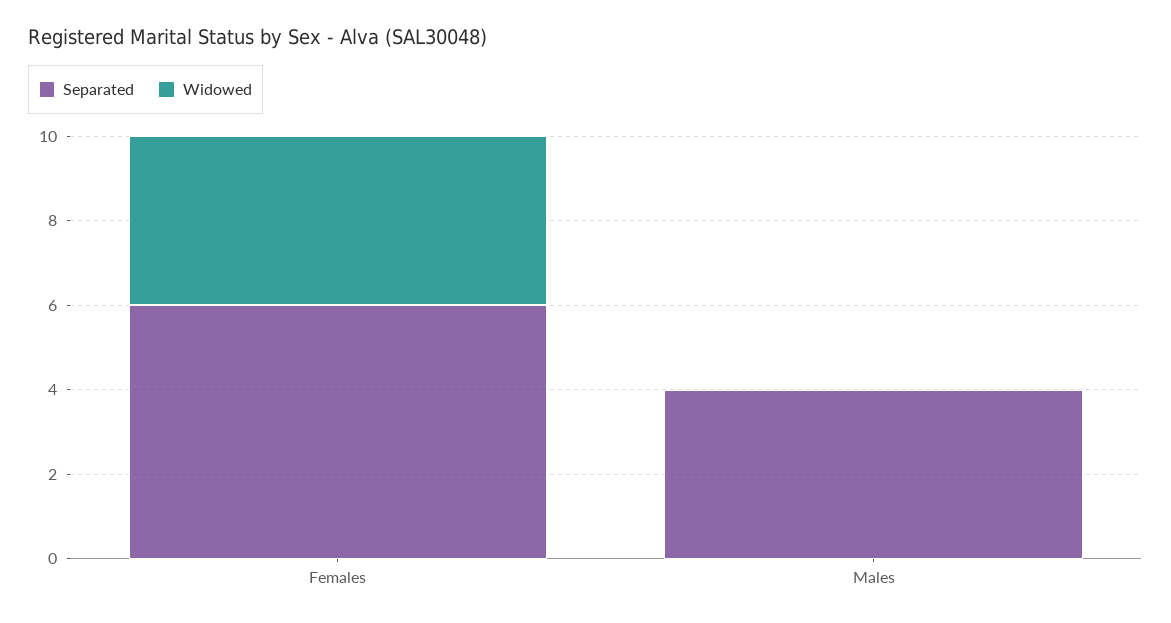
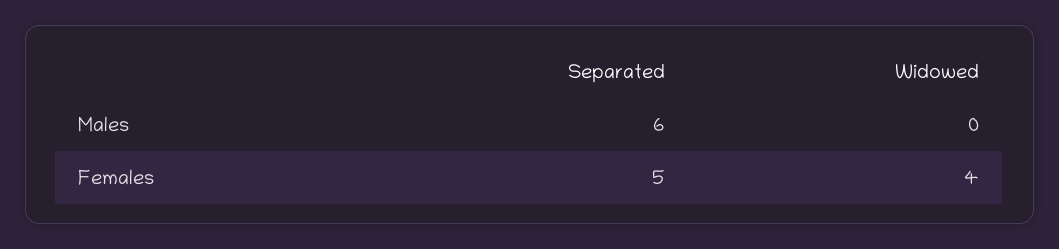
  {
    "Separated": {
-     "Females": 6,
+     "Females": 5,
-     "Males": 4
+     "Males": 6
    },
    "Widowed": {
      "Females": 4,
      "Males": 0
    }
  }

